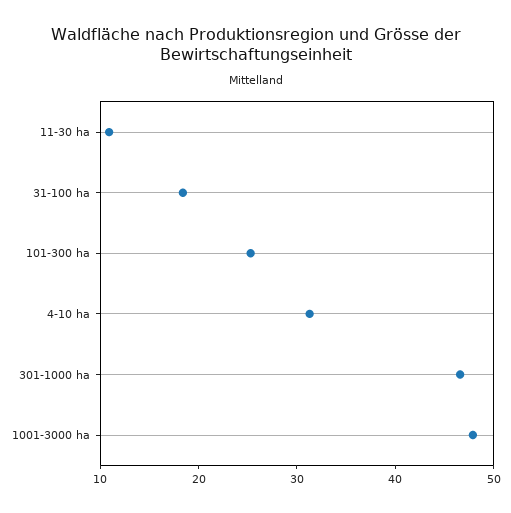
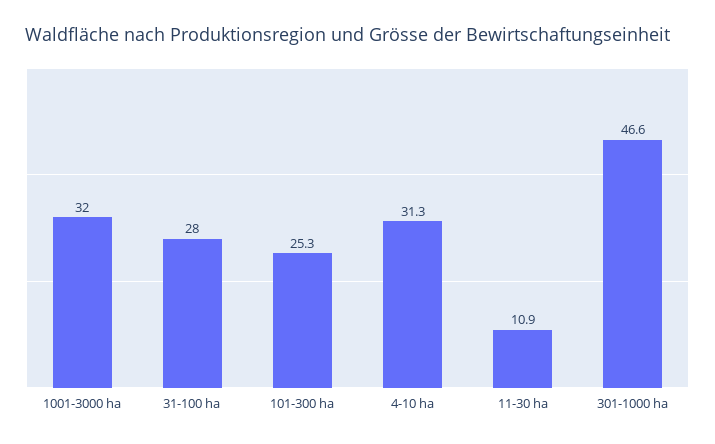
  {
    "11-30 ha": 10.9,
-   "31-100 ha": 18,
+   "31-100 ha": 28,
    "101-300 ha": 25.3,
    "4-10 ha": 31.3,
    "301-1000 ha": 46.6,
-   "1001-3000 ha": 48
+   "1001-3000 ha": 32
  }

